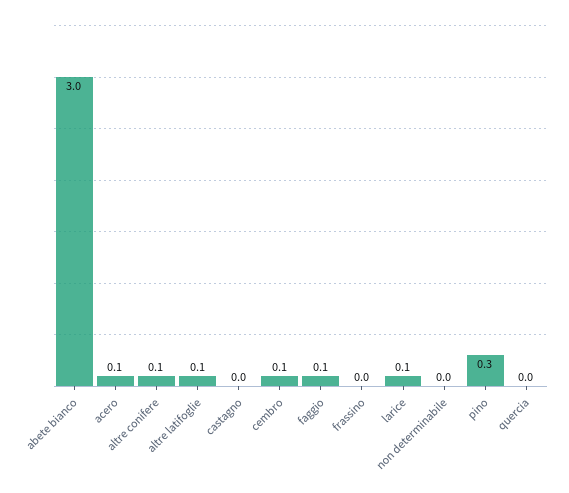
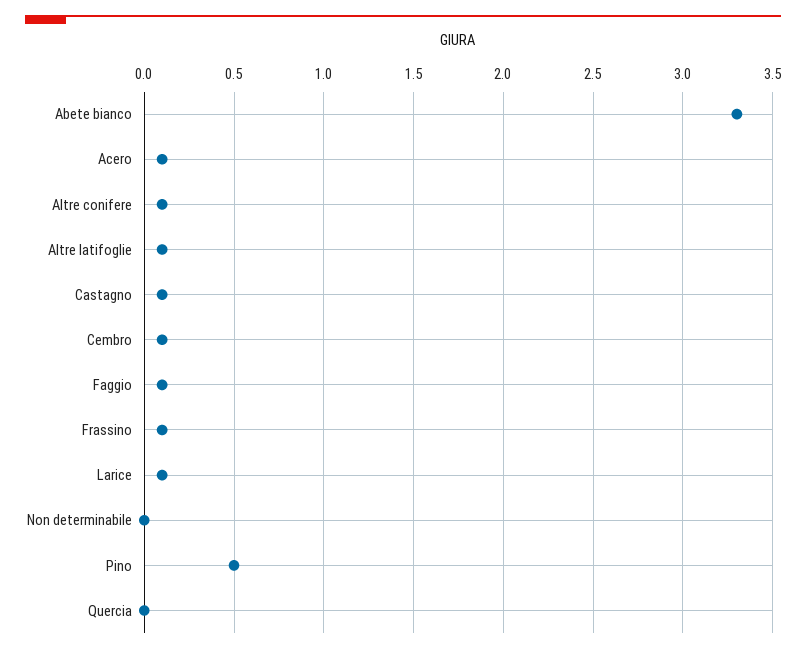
  {
-   "abete bianco": 3,
+   "abete bianco": 3.3,
    "acero": 0.1,
    "altre conifere": 0.1,
    "altre latifoglie": 0.1,
-   "castagno": 0,
+   "castagno": 0.1,
    "cembro": 0.1,
    "faggio": 0.1,
-   "frassino": 0,
+   "frassino": 0.1,
    "larice": 0.1,
    "non determinabile": 0,
-   "pino": 0.3,
+   "pino": 0.5,
    "quercia": 0
  }

